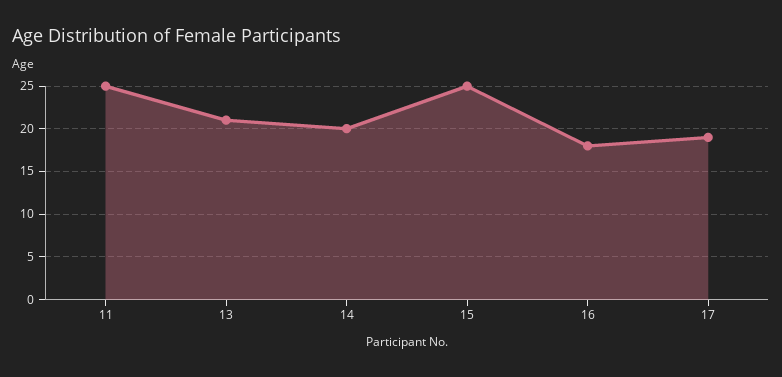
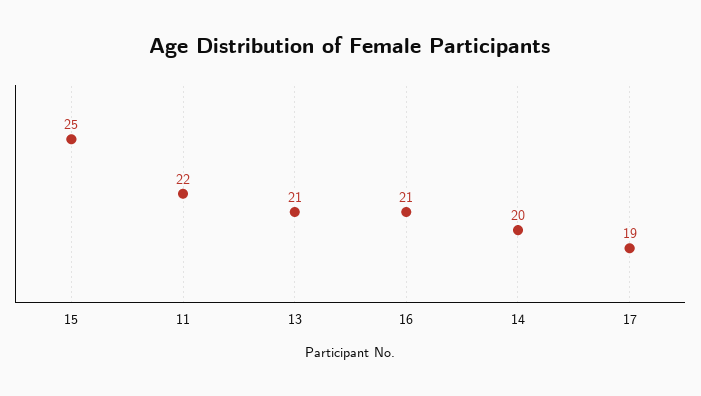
  {
-   "11": 25,
+   "11": 22,
    "13": 21,
    "14": 20,
    "15": 25,
-   "16": 18,
+   "16": 21,
    "17": 19
  }

